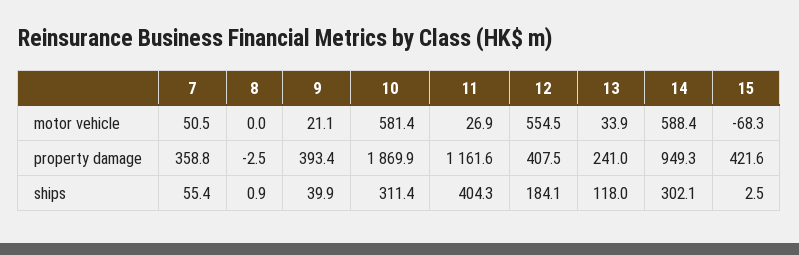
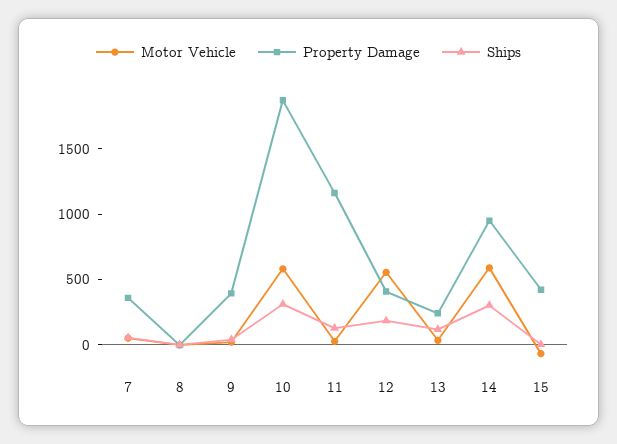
  {
    "motor vehicle": {
      "7": 50.5,
      "8": 0,
      "9": 21.1,
      "10": 581.4,
      "11": 26.9,
      "12": 554.5,
      "13": 33.9,
      "14": 588.4,
      "15": -68.3
    },
    "property damage": {
      "7": 358.8,
      "8": -2.5,
      "9": 393.4,
      "10": 1869.9,
      "11": 1161.6,
      "12": 407.5,
      "13": 241,
      "14": 949.3,
      "15": 421.6
    },
    "ships": {
      "7": 55.4,
      "8": 0.9,
      "9": 39.9,
      "10": 311.4,
-     "11": 404.3,
+     "11": 100,
      "12": 184.1,
      "13": 118,
      "14": 302.1,
      "15": 2.5
    }
  }

